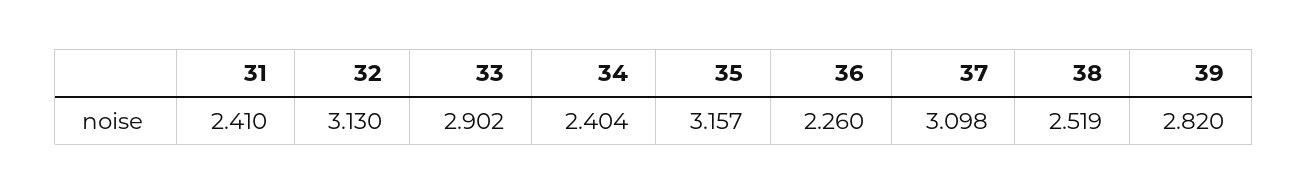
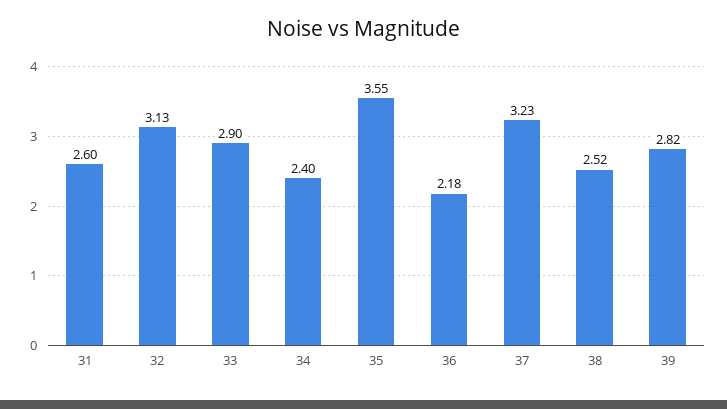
  {
-   "31": 2.41,
+   "31": 2.6,
    "32": 3.13,
    "33": 2.902,
    "34": 2.404,
-   "35": 3.157,
+   "35": 3.55,
-   "36": 2.26,
+   "36": 2.18,
-   "37": 3.098,
+   "37": 3.23,
    "38": 2.519,
    "39": 2.82
  }

